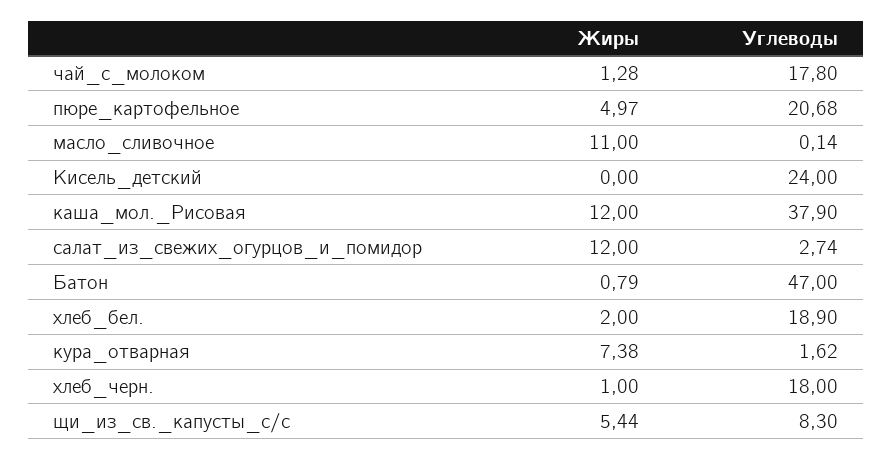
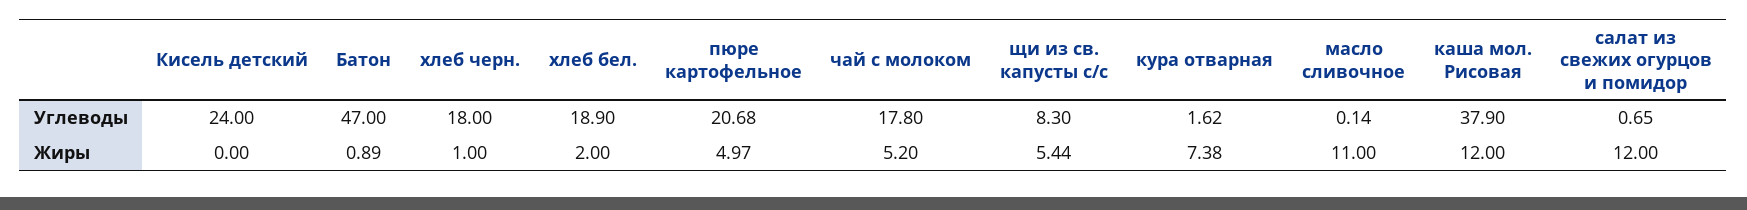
  {
    "Жиры": {
-     "чай_с_молоком": 1.28,
+     "чай_с_молоком": 5.2,
      "пюре_картофельное": 4.97,
      "масло_сливочное": 11,
      "Кисель_детский": 0,
      "каша_мол._Рисовая": 12,
      "салат_из_свежих_огурцов_и_помидор": 12,
-     "Батон": 0.79,
+     "Батон": 0.89,
      "хлеб_бел.": 2,
      "кура_отварная": 7.38,
      "хлеб_черн.": 1,
      "щи_из_св._капусты_с/с": 5.44
    },
    "Углеводы": {
      "чай_с_молоком": 17.8,
      "пюре_картофельное": 20.68,
      "масло_сливочное": 0.14,
      "Кисель_детский": 24,
      "каша_мол._Рисовая": 37.9,
-     "салат_из_свежих_огурцов_и_помидор": 2.74,
+     "салат_из_свежих_огурцов_и_помидор": 0.65,
      "Батон": 47,
      "хлеб_бел.": 18.9,
      "кура_отварная": 1.62,
      "хлеб_черн.": 18,
      "щи_из_св._капусты_с/с": 8.3
    }
  }

